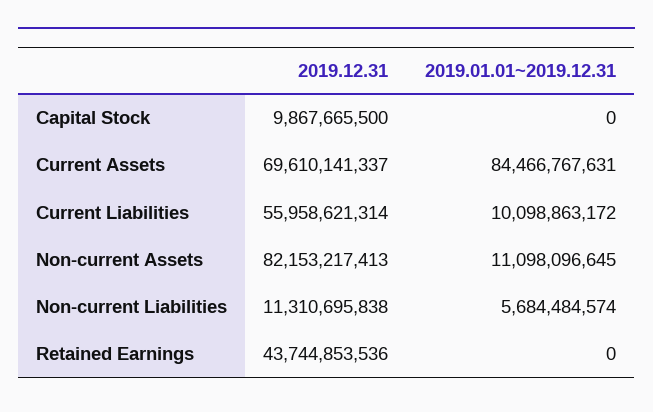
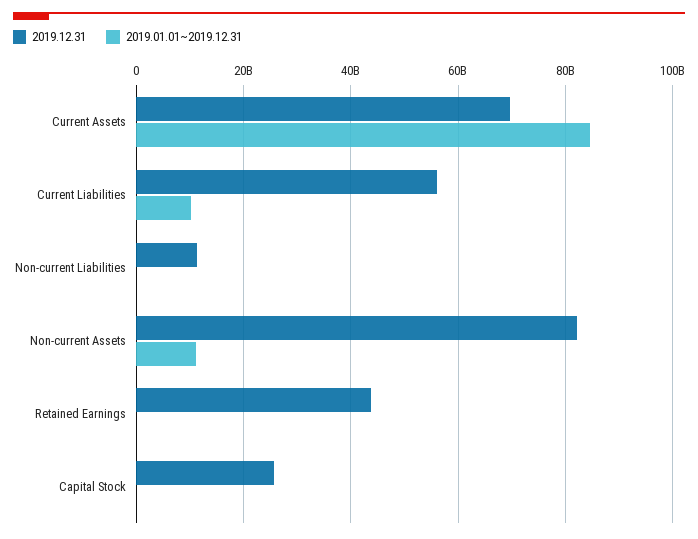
  {
    "2019.12.31": {
-     "Capital Stock": 9867665500,
+     "Capital Stock": 26000000000,
      "Current Assets": 69610141337,
      "Current Liabilities": 55958621314,
      "Non-current Assets": 82153217413,
      "Non-current Liabilities": 11310695838,
      "Retained Earnings": 43744853536
    },
    "2019.01.01~2019.12.31": {
      "Capital Stock": 0,
      "Current Assets": 84466767631,
      "Current Liabilities": 10098863172,
      "Non-current Assets": 11098096645,
-     "Non-current Liabilities": 5684484574,
+     "Non-current Liabilities": 0,
      "Retained Earnings": 0
    }
  }

